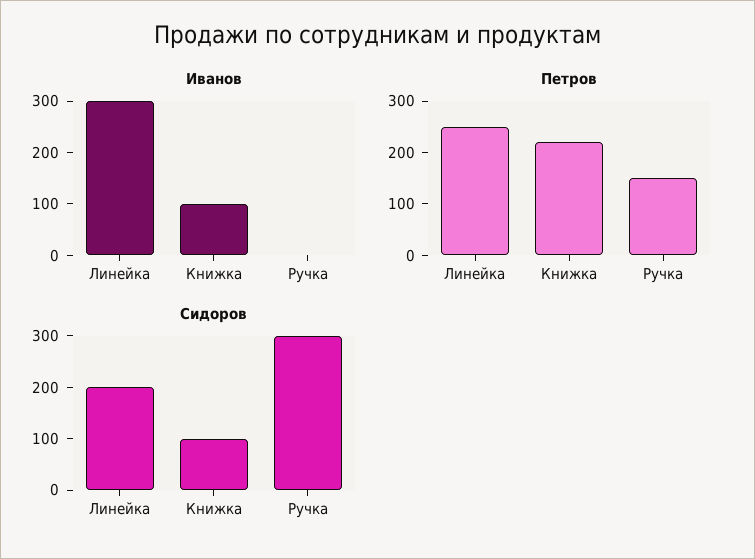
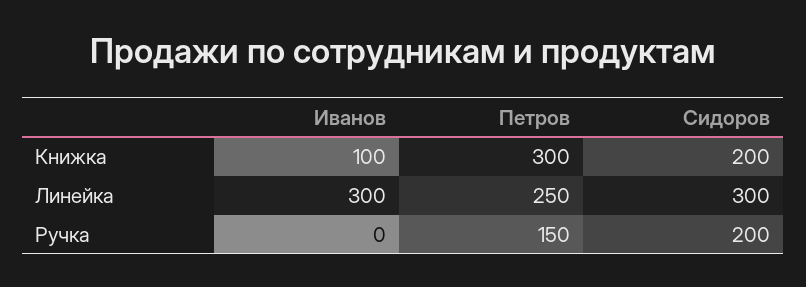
  {
    "Иванов": {
      "Линейка": 300,
      "Книжка": 100,
      "Ручка": 0
    },
    "Петров": {
      "Линейка": 250,
-     "Книжка": 220,
+     "Книжка": 300,
      "Ручка": 150
    },
    "Сидоров": {
-     "Линейка": 200,
+     "Линейка": 300,
-     "Книжка": 100,
+     "Книжка": 200,
-     "Ручка": 300
+     "Ручка": 200
    }
  }

